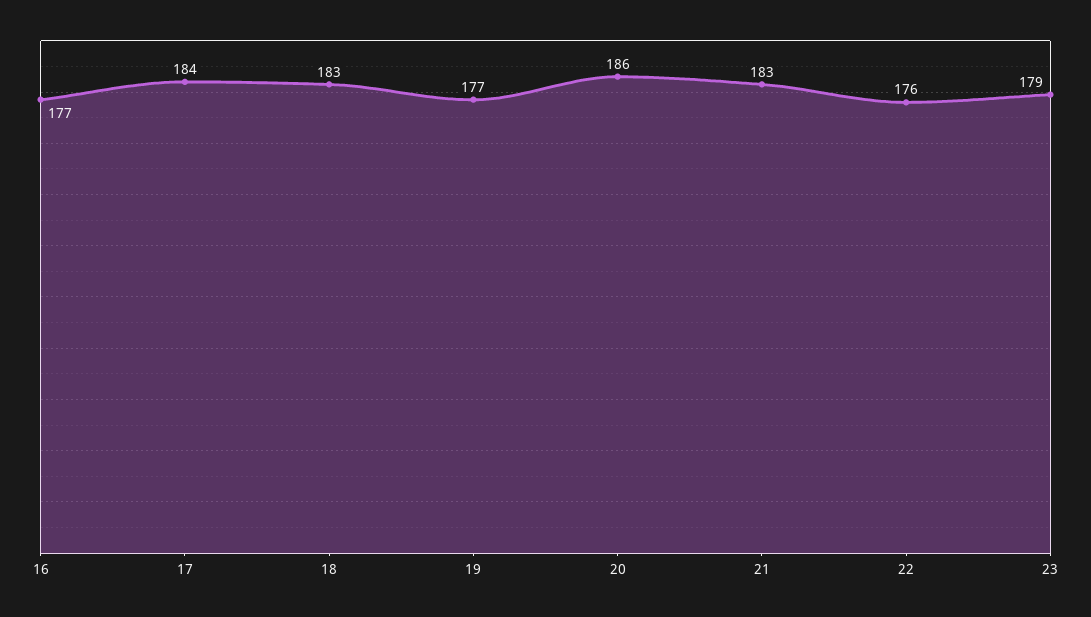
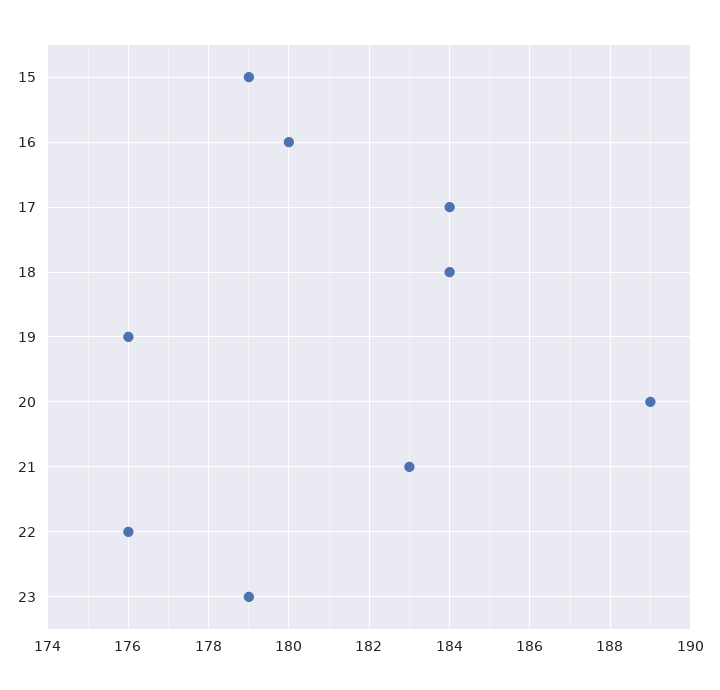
  {
-   "16": 177,
+   "16": 180,
    "17": 184,
-   "18": 183,
+   "18": 184,
-   "19": 177,
+   "19": 176,
-   "20": 186,
+   "20": 189,
    "21": 183,
    "22": 176,
-   "23": 179
+   "23": 179,
+   "15": 179
  }

